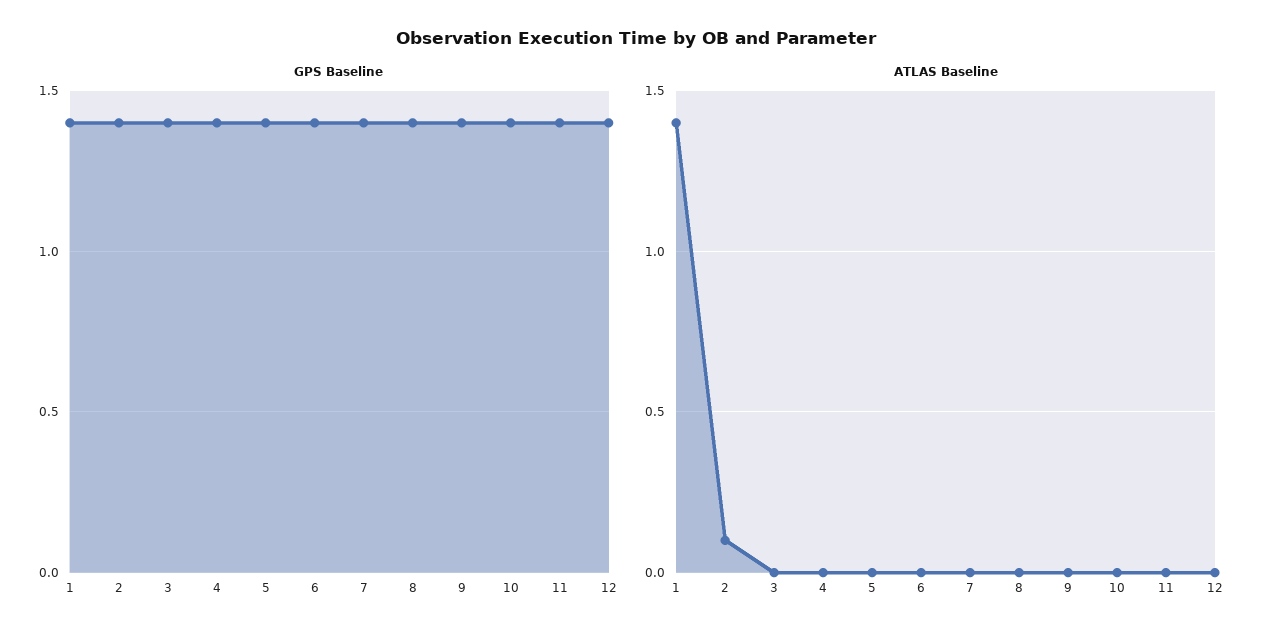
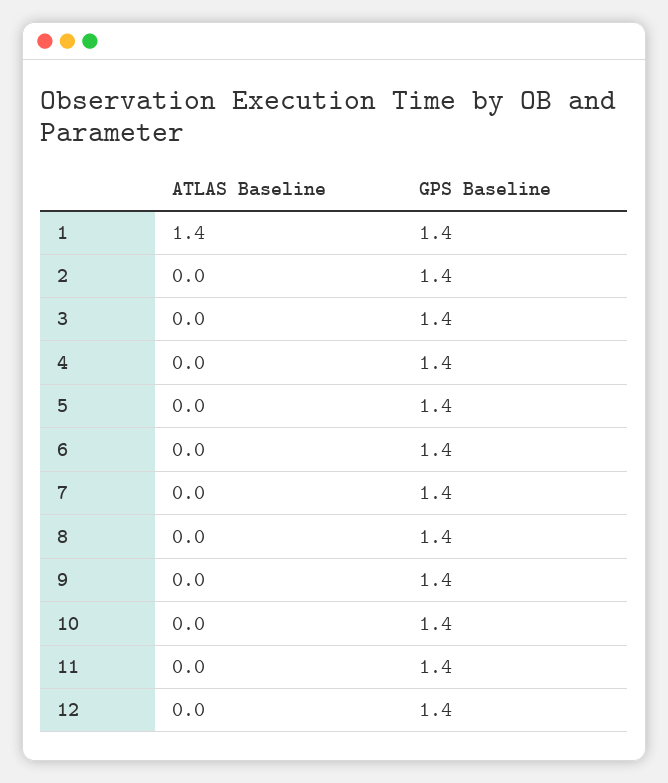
  {
    "GPS Baseline": {
      "1": 1.4,
      "2": 1.4,
      "3": 1.4,
      "4": 1.4,
      "5": 1.4,
      "6": 1.4,
      "7": 1.4,
      "8": 1.4,
      "9": 1.4,
      "10": 1.4,
      "11": 1.4,
      "12": 1.4
    },
    "ATLAS Baseline": {
      "1": 1.4,
-     "2": 0.1,
+     "2": 0,
      "3": 0,
      "4": 0,
      "5": 0,
      "6": 0,
      "7": 0,
      "8": 0,
      "9": 0,
      "10": 0,
      "11": 0,
      "12": 0
    }
  }

